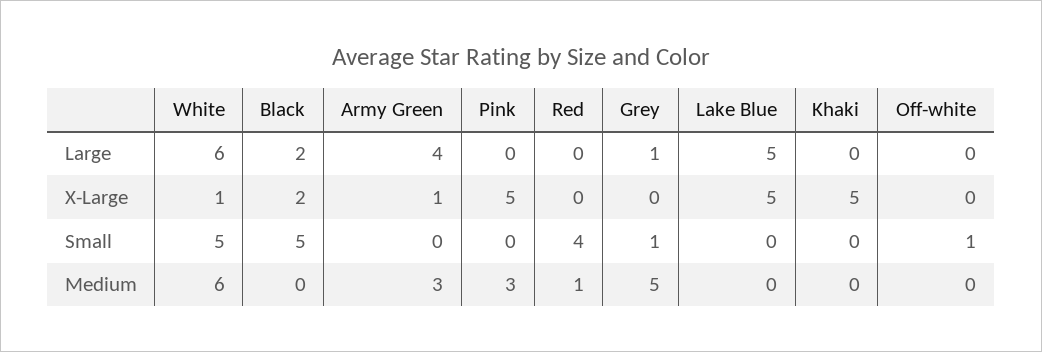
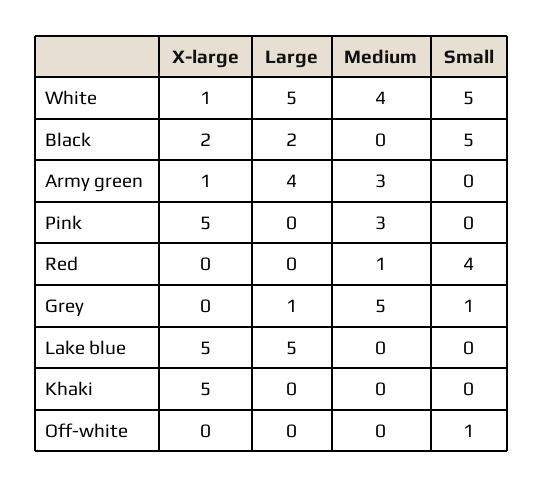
  {
    "White": {
-     "Large": 6,
+     "Large": 5,
      "X-Large": 1,
      "Small": 5,
-     "Medium": 6
+     "Medium": 4
    },
    "Black": {
      "Large": 2,
      "X-Large": 2,
      "Small": 5,
      "Medium": 0
    },
    "Army Green": {
      "Large": 4,
      "X-Large": 1,
      "Small": 0,
      "Medium": 3
    },
    "Pink": {
      "Large": 0,
      "X-Large": 5,
      "Small": 0,
      "Medium": 3
    },
    "Red": {
      "Large": 0,
      "X-Large": 0,
      "Small": 4,
      "Medium": 1
    },
    "Grey": {
      "Large": 1,
      "X-Large": 0,
      "Small": 1,
      "Medium": 5
    },
    "Lake Blue": {
      "Large": 5,
      "X-Large": 5,
      "Small": 0,
      "Medium": 0
    },
    "Khaki": {
      "Large": 0,
      "X-Large": 5,
      "Small": 0,
      "Medium": 0
    },
    "Off-white": {
      "Large": 0,
      "X-Large": 0,
      "Small": 1,
      "Medium": 0
    }
  }

